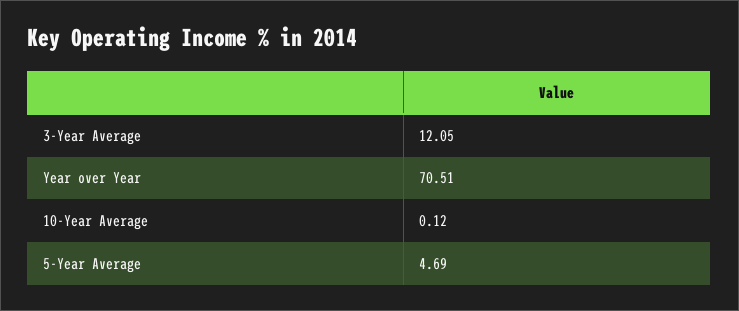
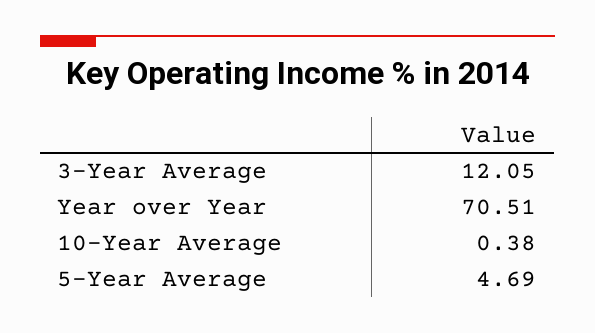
  {
    "3-Year Average": 12.05,
    "Year over Year": 70.51,
-   "10-Year Average": 0.12,
+   "10-Year Average": 0.38,
    "5-Year Average": 4.69
  }

